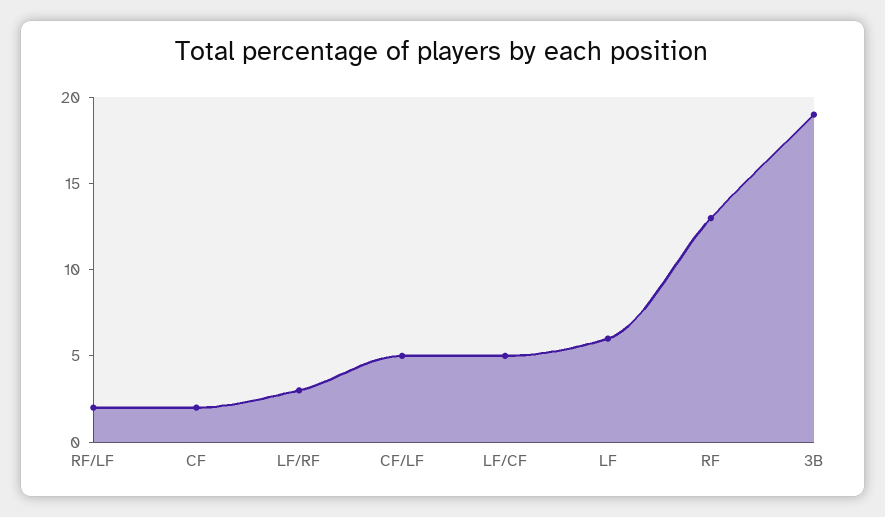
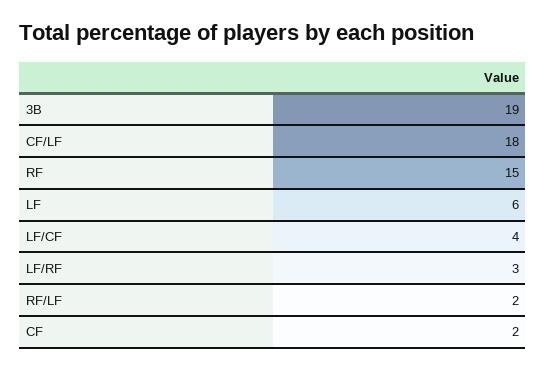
  {
    "RF/LF": 2,
    "CF": 2,
    "LF/RF": 3,
-   "CF/LF": 5,
+   "CF/LF": 18,
-   "LF/CF": 5,
+   "LF/CF": 4,
    "LF": 6,
-   "RF": 13,
+   "RF": 15,
    "3B": 19
  }

